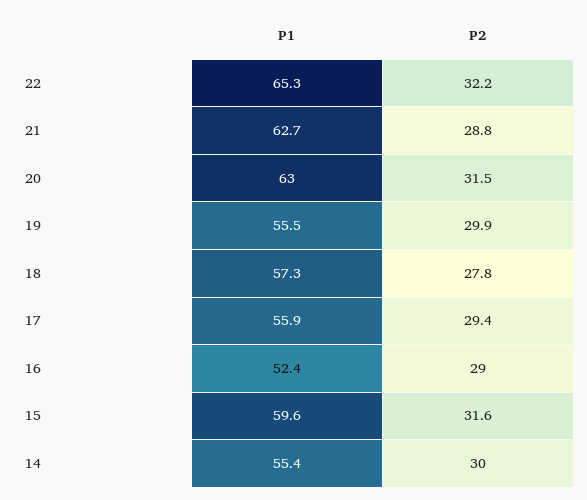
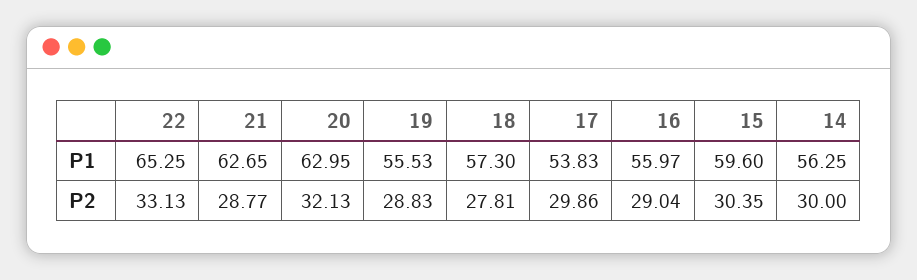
  {
    "P1": {
      "22": 65.25,
      "21": 62.65,
      "20": 62.95,
      "19": 55.53,
      "18": 57.3,
-     "17": 55.9,
+     "17": 53.83,
-     "16": 52.4,
+     "16": 55.97,
      "15": 59.6,
-     "14": 55.4
+     "14": 56.25
    },
    "P2": {
-     "22": 32.2,
+     "22": 33.13,
      "21": 28.77,
-     "20": 31.5,
+     "20": 32.13,
-     "19": 29.9,
+     "19": 28.83,
      "18": 27.81,
-     "17": 29.4,
+     "17": 29.86,
      "16": 29.04,
-     "15": 31.6,
+     "15": 30.35,
      "14": 30
    }
  }

